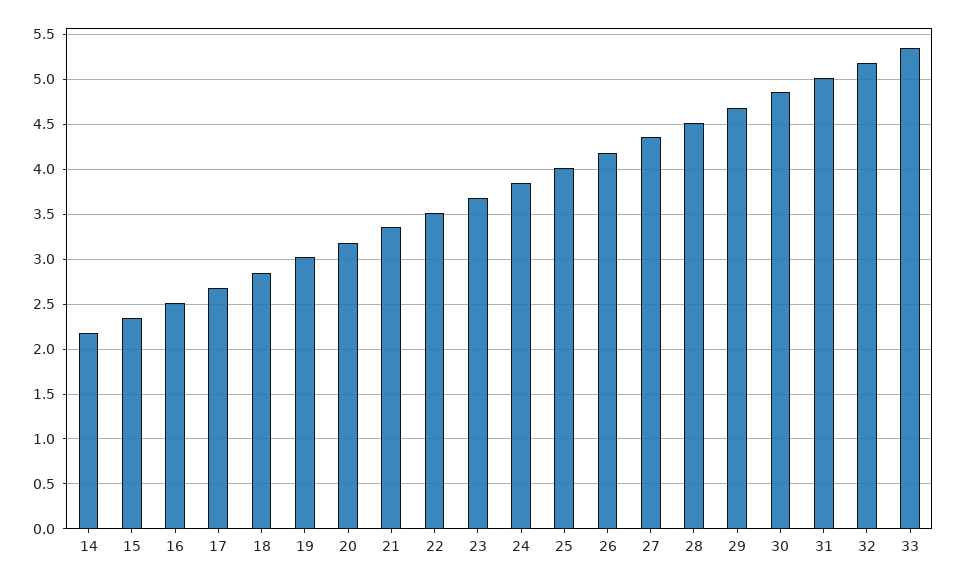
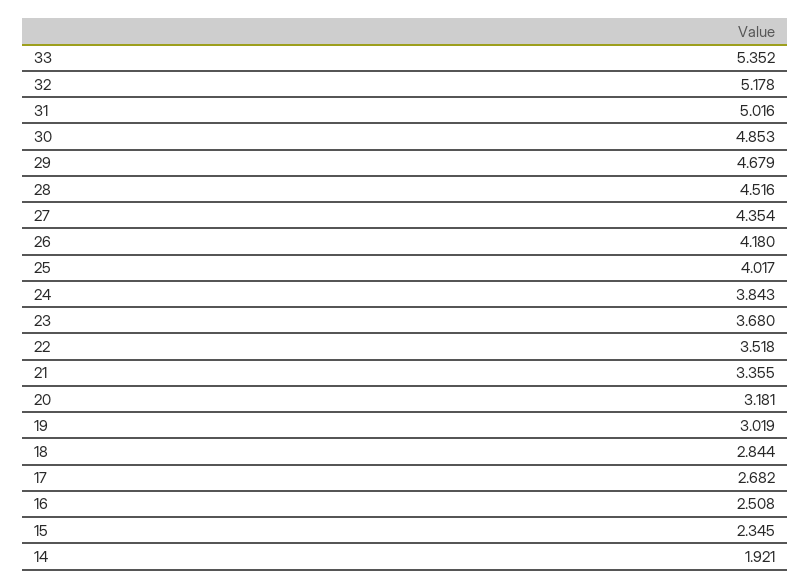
  {
-   "14": 2.2,
+   "14": 1.921,
    "15": 2.345,
    "16": 2.508,
    "17": 2.682,
    "18": 2.844,
    "19": 3.019,
    "20": 3.181,
    "21": 3.355,
    "22": 3.518,
    "23": 3.68,
    "24": 3.843,
    "25": 4.017,
    "26": 4.18,
    "27": 4.354,
    "28": 4.516,
    "29": 4.679,
    "30": 4.853,
    "31": 5.016,
    "32": 5.178,
    "33": 5.352
  }

